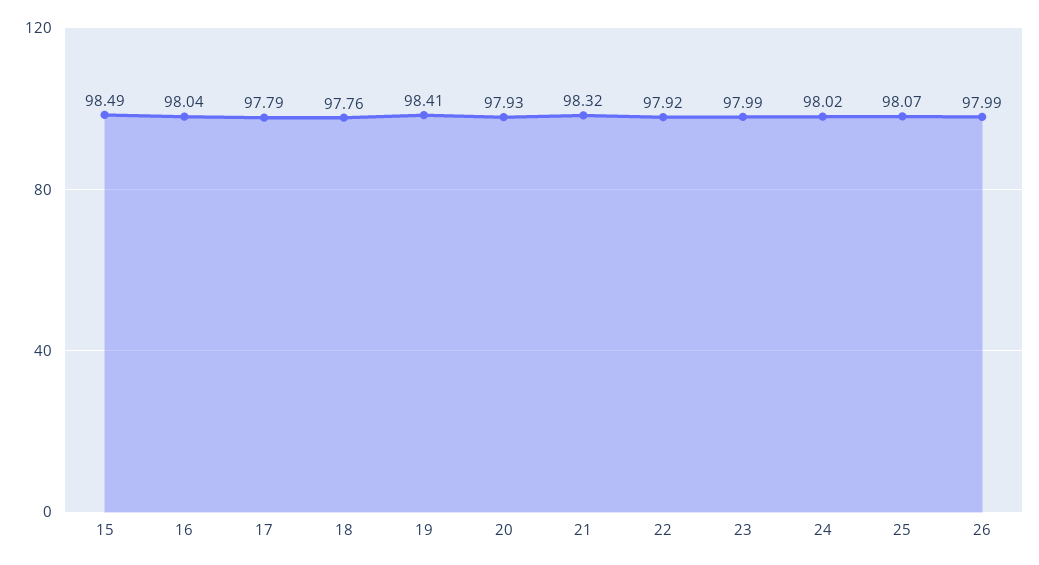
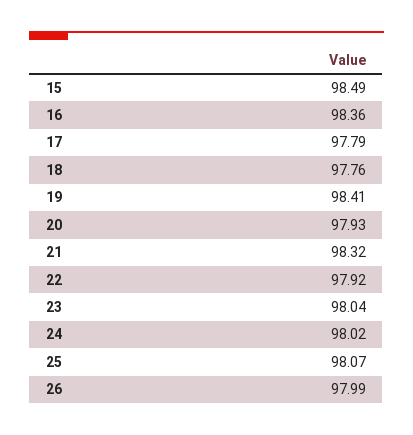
  {
    "15": 98.49,
-   "16": 98.04,
+   "16": 98.36,
    "17": 97.79,
    "18": 97.76,
    "19": 98.41,
    "20": 97.93,
    "21": 98.32,
    "22": 97.92,
-   "23": 97.99,
+   "23": 98.04,
    "24": 98.02,
    "25": 98.07,
    "26": 97.99
  }

